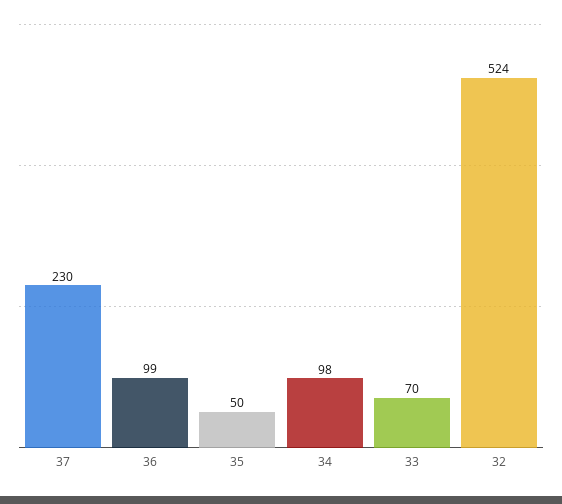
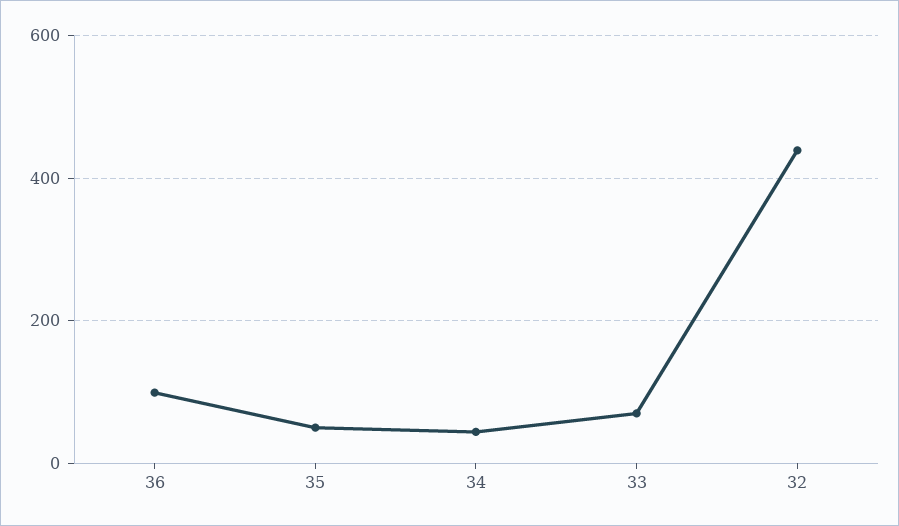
  {
-   "37": 230,
    "36": 99,
    "35": 50,
-   "34": 98,
+   "34": 40,
    "33": 70,
-   "32": 524
+   "32": 440
  }

